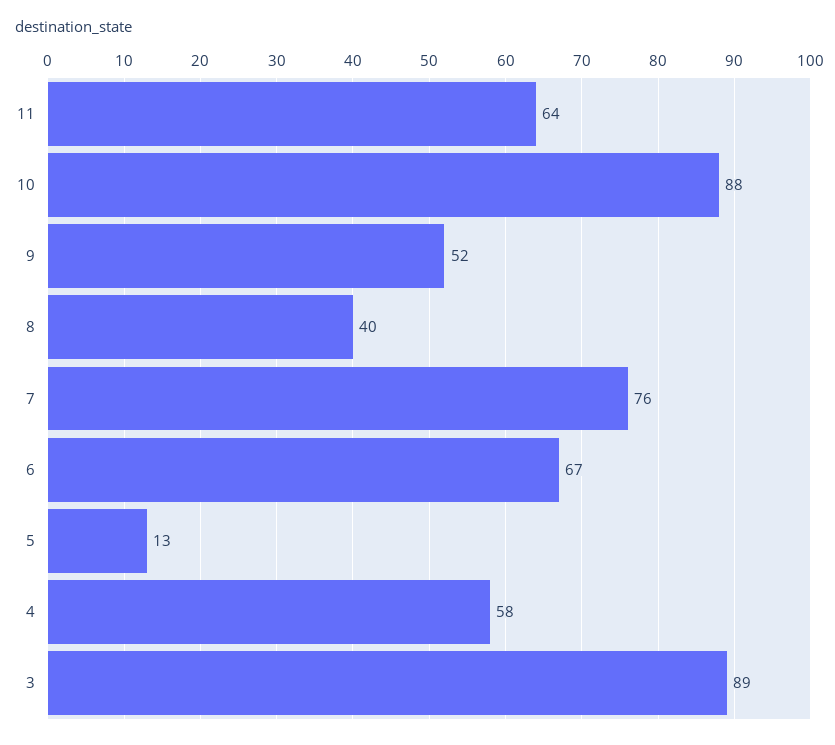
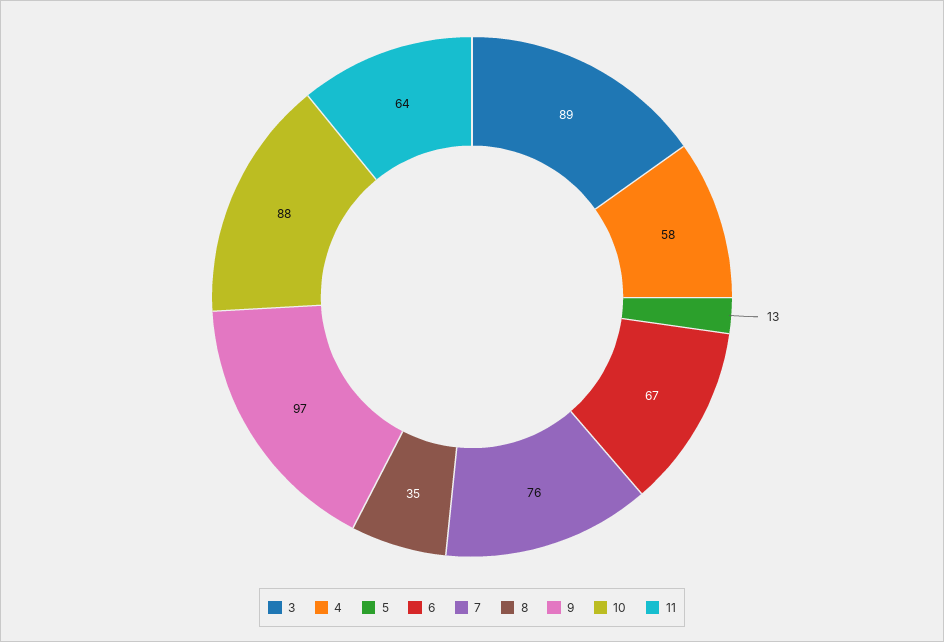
  {
    "11": 64,
    "10": 88,
-   "9": 52,
+   "9": 97,
-   "8": 40,
+   "8": 35,
    "7": 76,
    "6": 67,
    "5": 13,
    "4": 58,
    "3": 89
  }

